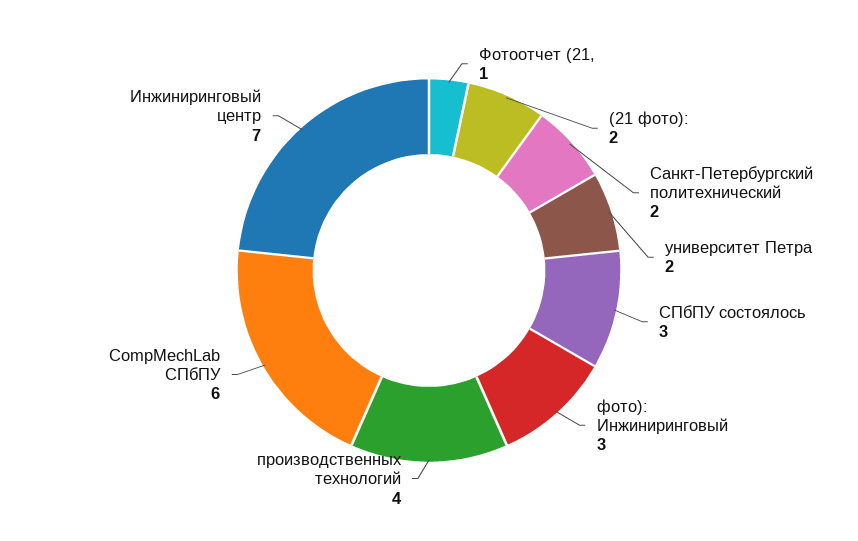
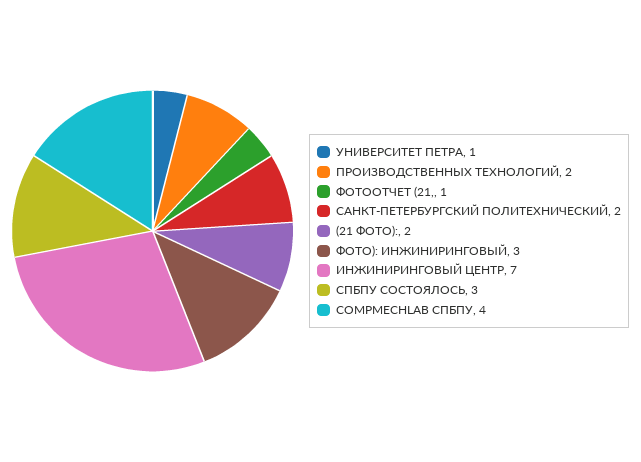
  {
    "Фотоотчет (21,": 1,
    "(21 фото):": 2,
    "Санкт-Петербургский политехнический": 2,
-   "университет Петра": 2,
+   "университет Петра": 1,
    "СПбПУ состоялось": 3,
    "фото): Инжиниринговый": 3,
-   "производственных технологий": 4,
+   "производственных технологий": 2,
-   "CompMechLab СПбПУ": 6,
+   "CompMechLab СПбПУ": 4,
    "Инжиниринговый центр": 7
  }

